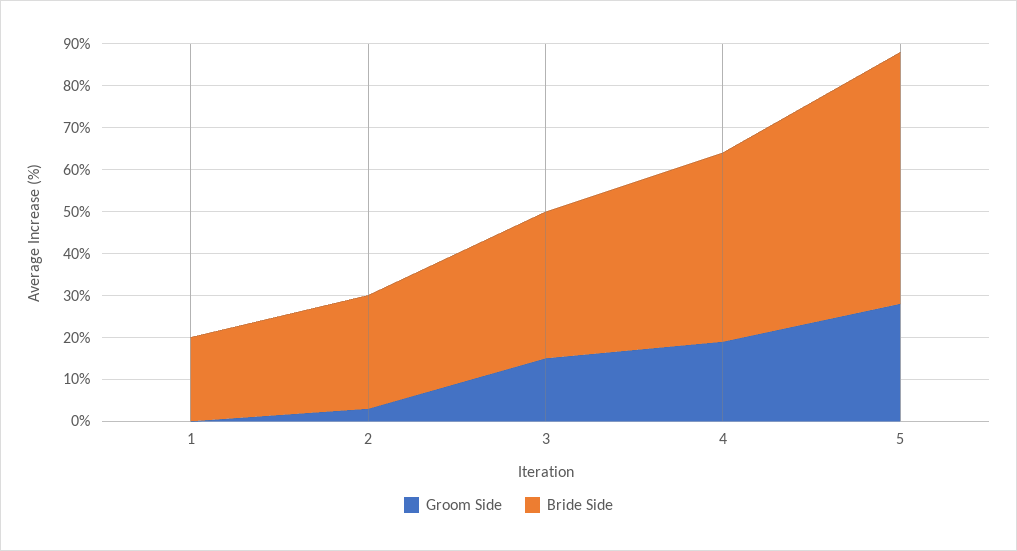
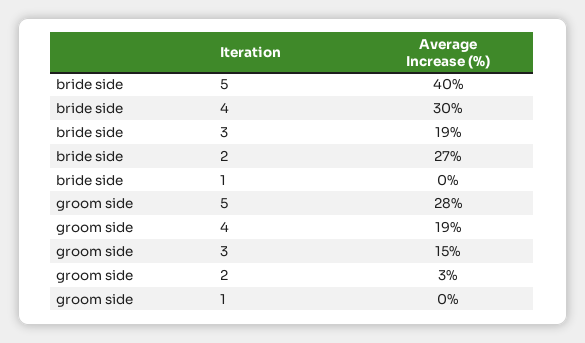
  {
    "Groom Side": {
      "1": 0,
      "2": 3,
      "3": 15,
      "4": 19,
      "5": 28
    },
    "Bride Side": {
-     "1": 20,
+     "1": 0,
      "2": 27,
-     "3": 35,
+     "3": 19,
-     "4": 45,
+     "4": 30,
-     "5": 60
+     "5": 40
    }
  }

